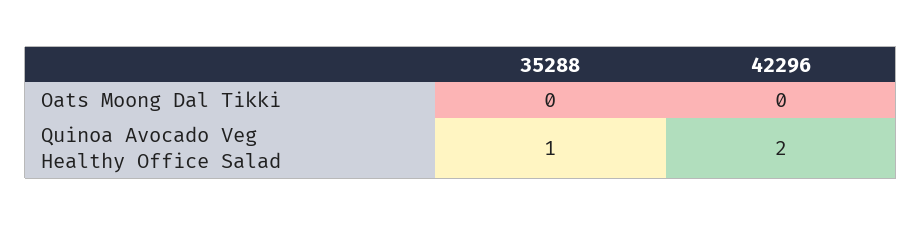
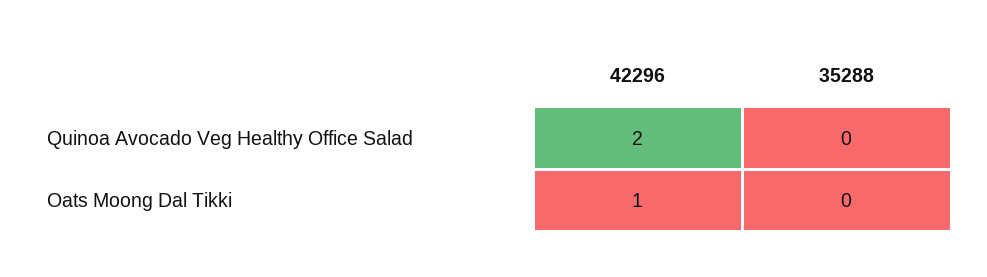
  {
    "35288": {
      "Oats Moong Dal Tikki": 0,
-     "Quinoa Avocado Veg Healthy Office Salad": 1
+     "Quinoa Avocado Veg Healthy Office Salad": 0
    },
    "42296": {
-     "Oats Moong Dal Tikki": 0,
+     "Oats Moong Dal Tikki": 1,
      "Quinoa Avocado Veg Healthy Office Salad": 2
    }
  }

